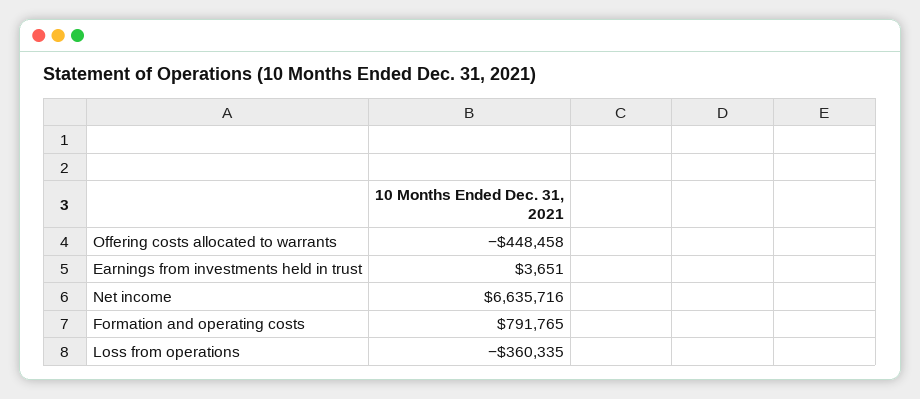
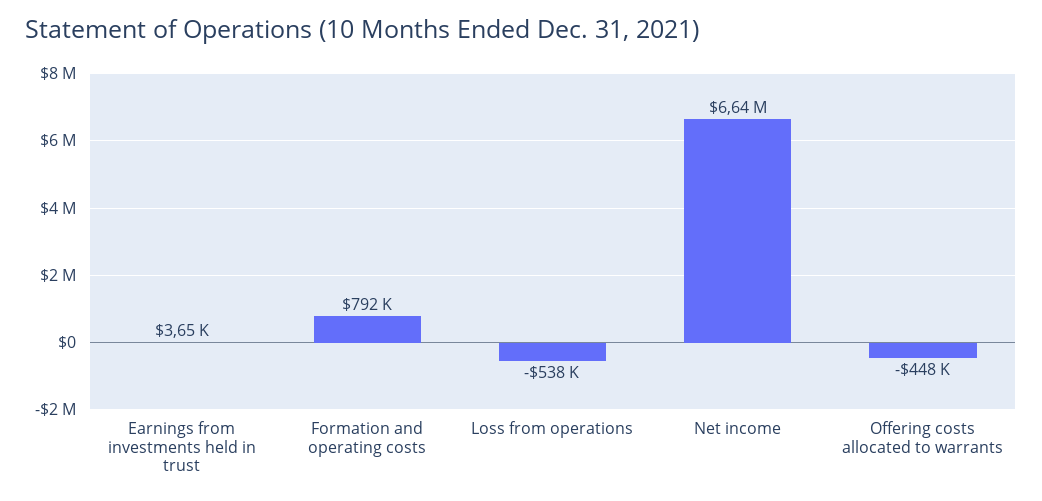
  {
    "Offering costs allocated to warrants": -448458,
    "Earnings from investments held in trust": 3651,
    "Net income": 6635716,
    "Formation and operating costs": 791765,
-   "Loss from operations": -360335
+   "Loss from operations": -538000
  }

